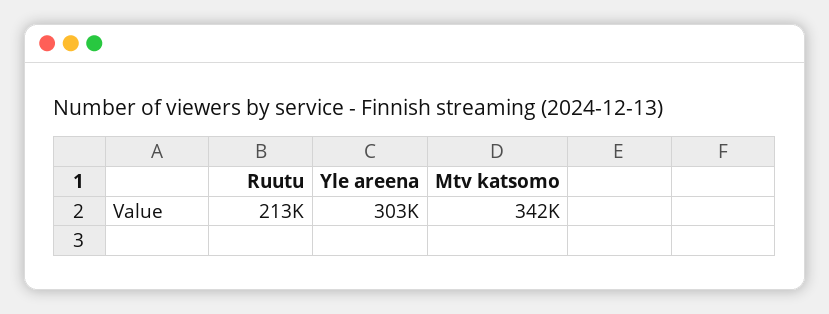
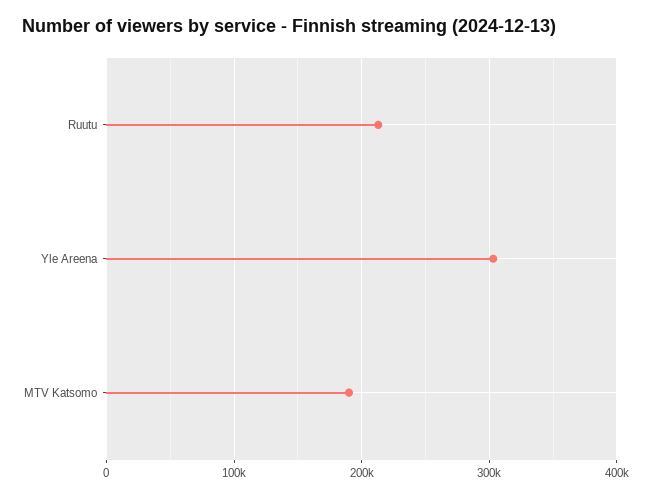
  {
    "Ruutu": 213000,
    "Yle areena": 303000,
-   "Mtv katsomo": 342000
+   "Mtv katsomo": 190000
  }

